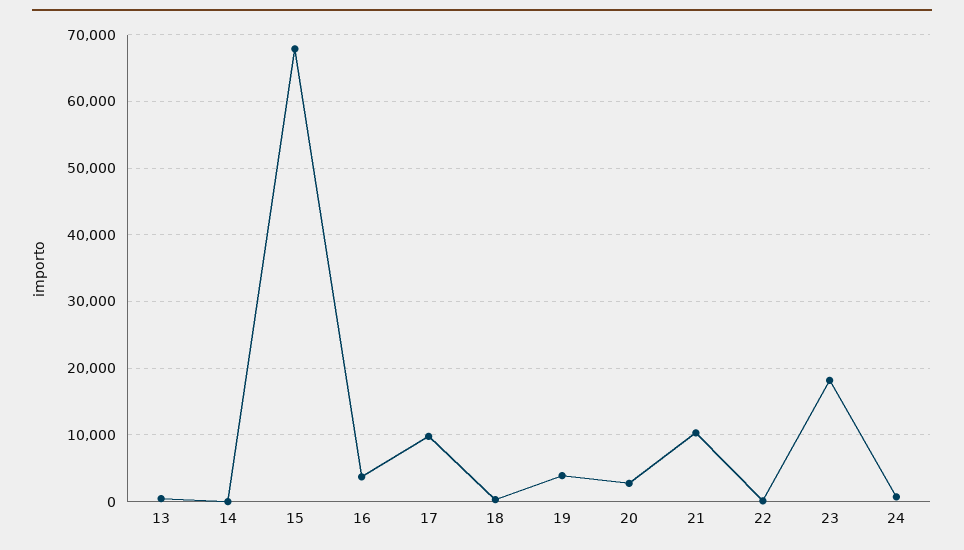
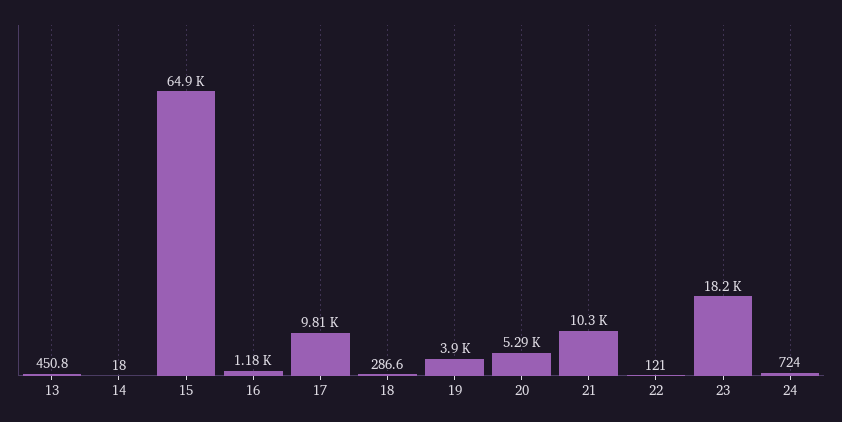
  {
    "13": 450.8,
    "14": 18,
-   "15": 68000,
+   "15": 64900,
-   "16": 4000,
+   "16": 1180,
    "17": 9810,
    "18": 286.6,
    "19": 3900,
-   "20": 3000,
+   "20": 5290,
    "21": 10300,
    "22": 121,
    "23": 18200,
    "24": 724
  }

